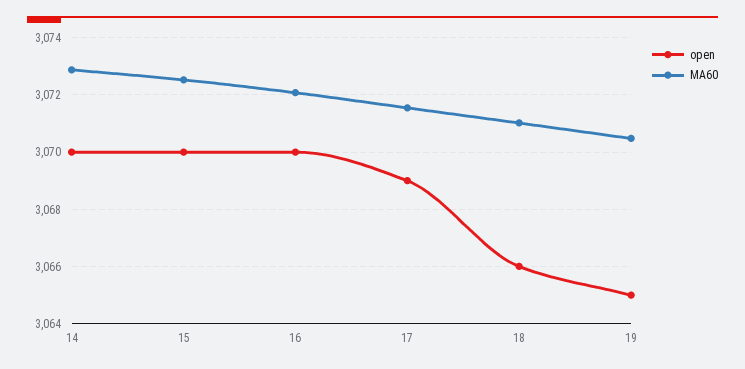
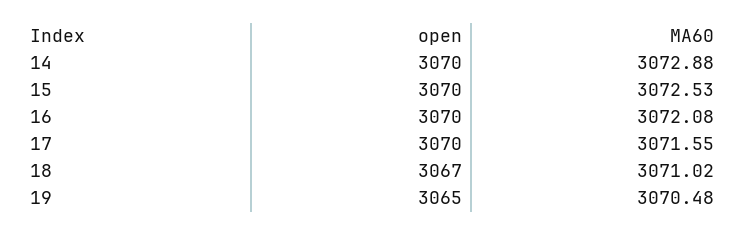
  {
    "open": {
      "14": 3070,
      "15": 3070,
      "16": 3070,
-     "17": 3069,
+     "17": 3070,
-     "18": 3066,
+     "18": 3067,
      "19": 3065
    },
    "MA60": {
      "14": 3072.88,
      "15": 3072.53,
      "16": 3072.08,
      "17": 3071.55,
      "18": 3071.02,
      "19": 3070.48
    }
  }

